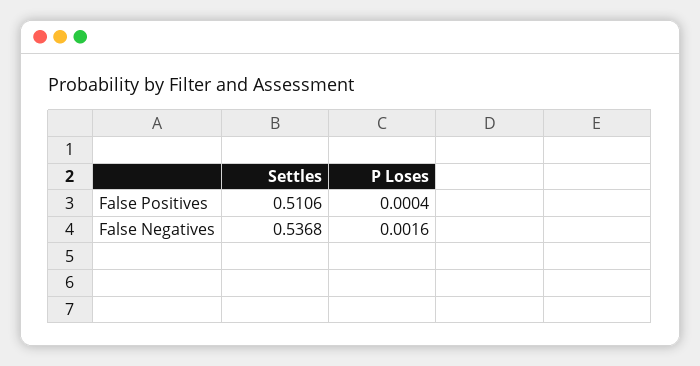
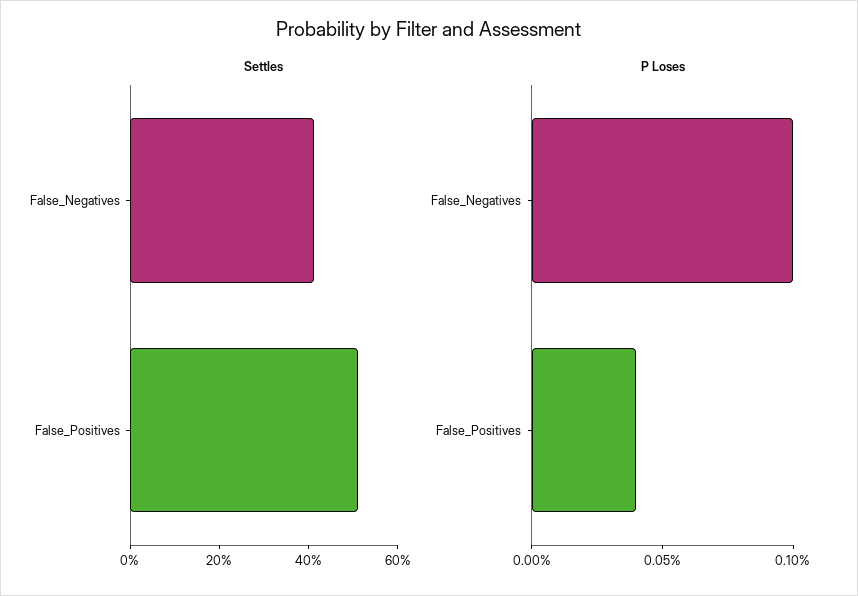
  {
    "Settles": {
      "False Positives": 0.5106,
-     "False Negatives": 0.5368
+     "False Negatives": 0.4
    },
    "P Loses": {
      "False Positives": 0.0004,
-     "False Negatives": 0.0016
+     "False Negatives": 0.001
    }
  }

